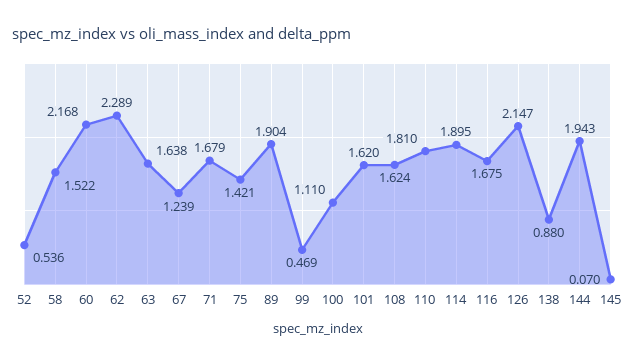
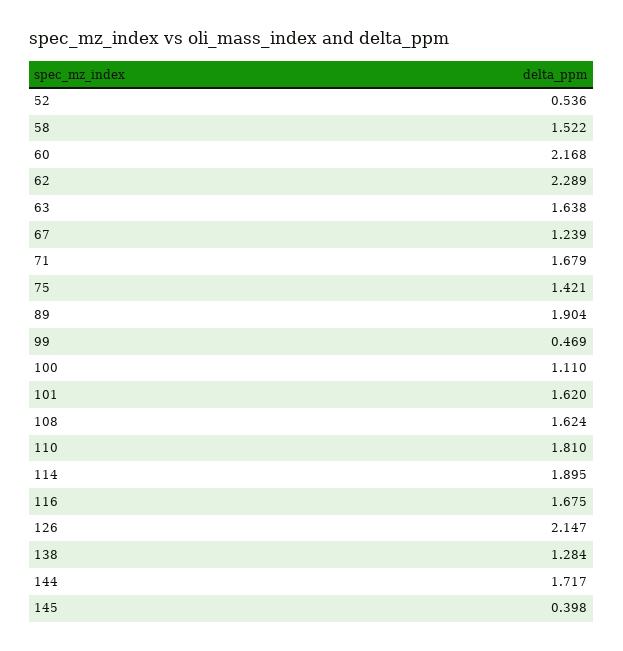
  {
    "52": 0.536,
    "58": 1.522,
    "60": 2.168,
    "62": 2.289,
    "63": 1.638,
    "67": 1.239,
    "71": 1.679,
    "75": 1.421,
    "89": 1.904,
    "99": 0.469,
    "100": 1.11,
    "101": 1.62,
    "108": 1.624,
    "110": 1.81,
    "114": 1.895,
    "116": 1.675,
    "126": 2.147,
-   "138": 0.88,
+   "138": 1.284,
-   "144": 1.943,
+   "144": 1.717,
-   "145": 0.07
+   "145": 0.398
  }

